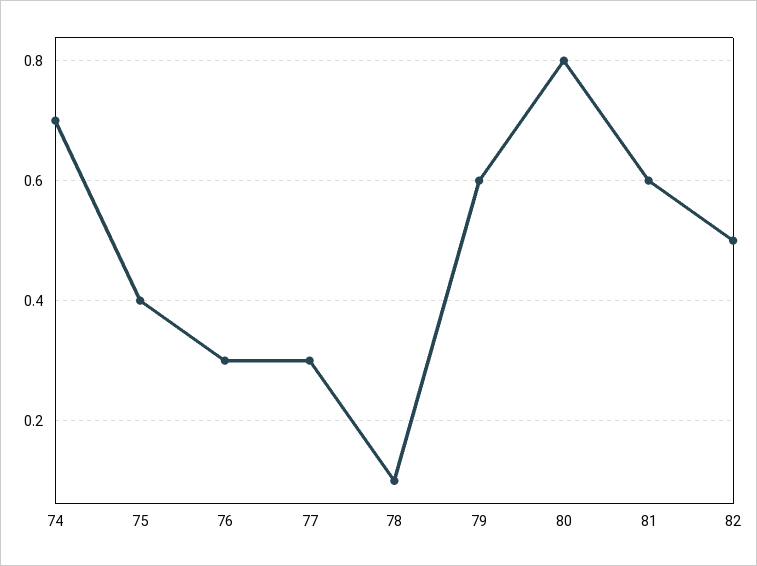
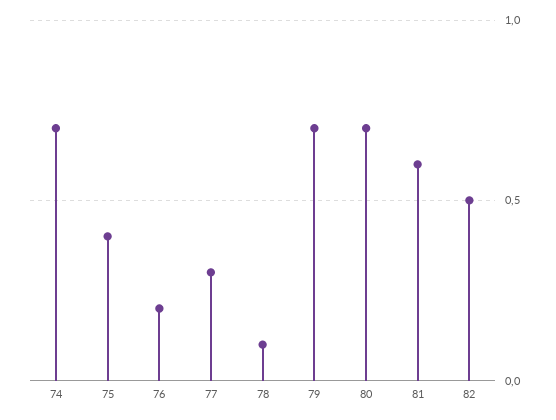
  {
    "74": 0.7,
    "75": 0.4,
-   "76": 0.3,
+   "76": 0.2,
    "77": 0.3,
    "78": 0.1,
-   "79": 0.6,
+   "79": 0.7,
-   "80": 0.8,
+   "80": 0.7,
    "81": 0.6,
    "82": 0.5
  }

